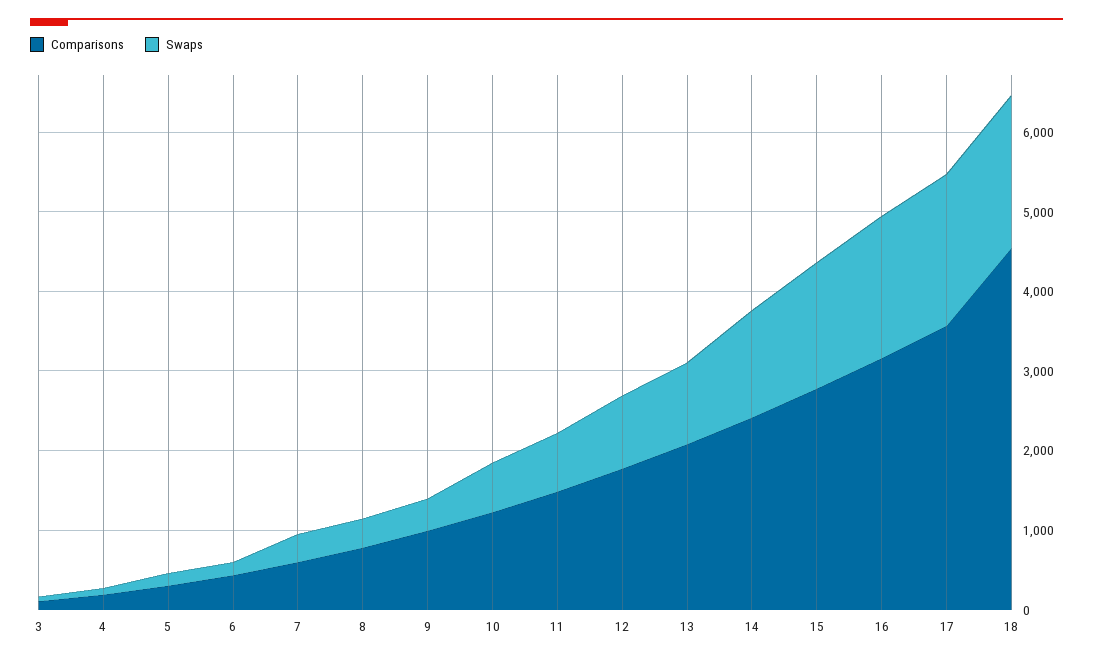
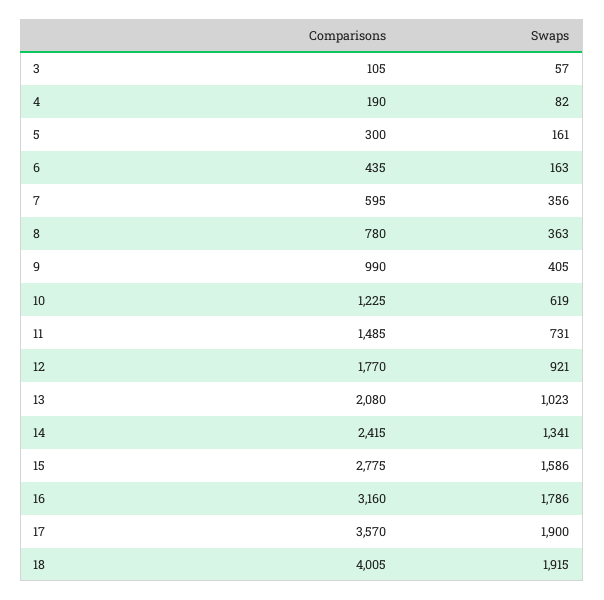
  {
    "Comparisons": {
      "3": 105,
      "4": 190,
      "5": 300,
      "6": 435,
      "7": 595,
      "8": 780,
      "9": 990,
      "10": 1225,
      "11": 1485,
      "12": 1770,
      "13": 2080,
      "14": 2415,
      "15": 2775,
      "16": 3160,
      "17": 3570,
-     "18": 4600
+     "18": 4005
    },
    "Swaps": {
      "3": 57,
      "4": 82,
      "5": 161,
      "6": 163,
      "7": 356,
      "8": 363,
      "9": 405,
      "10": 619,
      "11": 731,
      "12": 921,
      "13": 1023,
      "14": 1341,
      "15": 1586,
      "16": 1786,
      "17": 1900,
      "18": 1915
    }
  }

